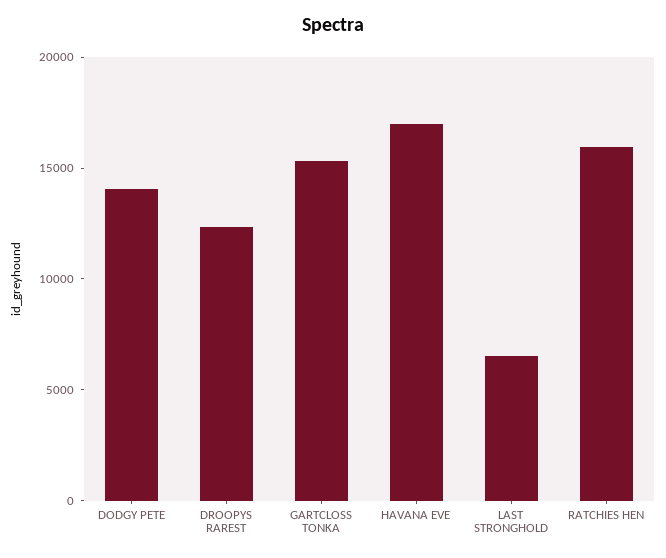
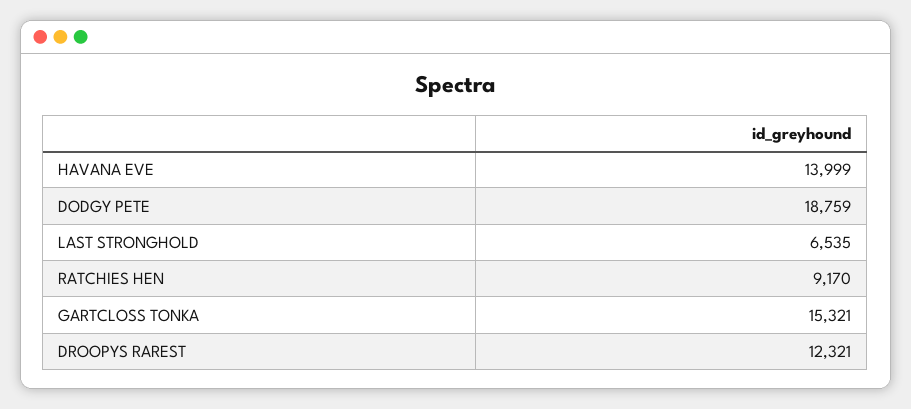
  {
-   "DODGY PETE": 14000,
+   "DODGY PETE": 18759,
    "DROOPYS RAREST": 12321,
    "GARTCLOSS TONKA": 15321,
-   "HAVANA EVE": 17000,
+   "HAVANA EVE": 13999,
    "LAST STRONGHOLD": 6535,
-   "RATCHIES HEN": 16000
+   "RATCHIES HEN": 9170
  }

